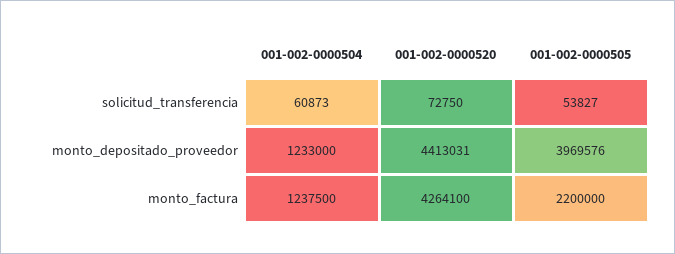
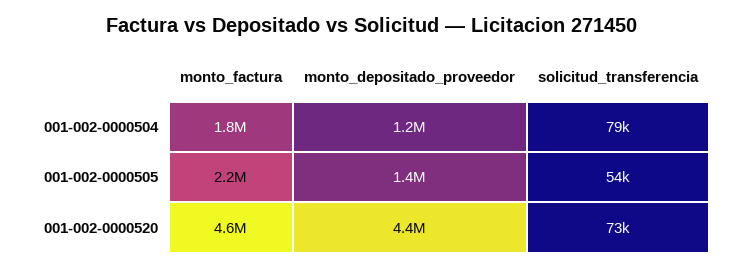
  {
    "001-002-0000504": {
-     "solicitud_transferencia": 60873,
+     "solicitud_transferencia": 79000,
      "monto_depositado_proveedor": 1233000,
-     "monto_factura": 1237500
+     "monto_factura": 1800000
    },
    "001-002-0000520": {
      "solicitud_transferencia": 72750,
      "monto_depositado_proveedor": 4413031,
-     "monto_factura": 4264100
+     "monto_factura": 4600000
    },
    "001-002-0000505": {
      "solicitud_transferencia": 53827,
-     "monto_depositado_proveedor": 3969576,
+     "monto_depositado_proveedor": 1400000,
      "monto_factura": 2200000
    }
  }

